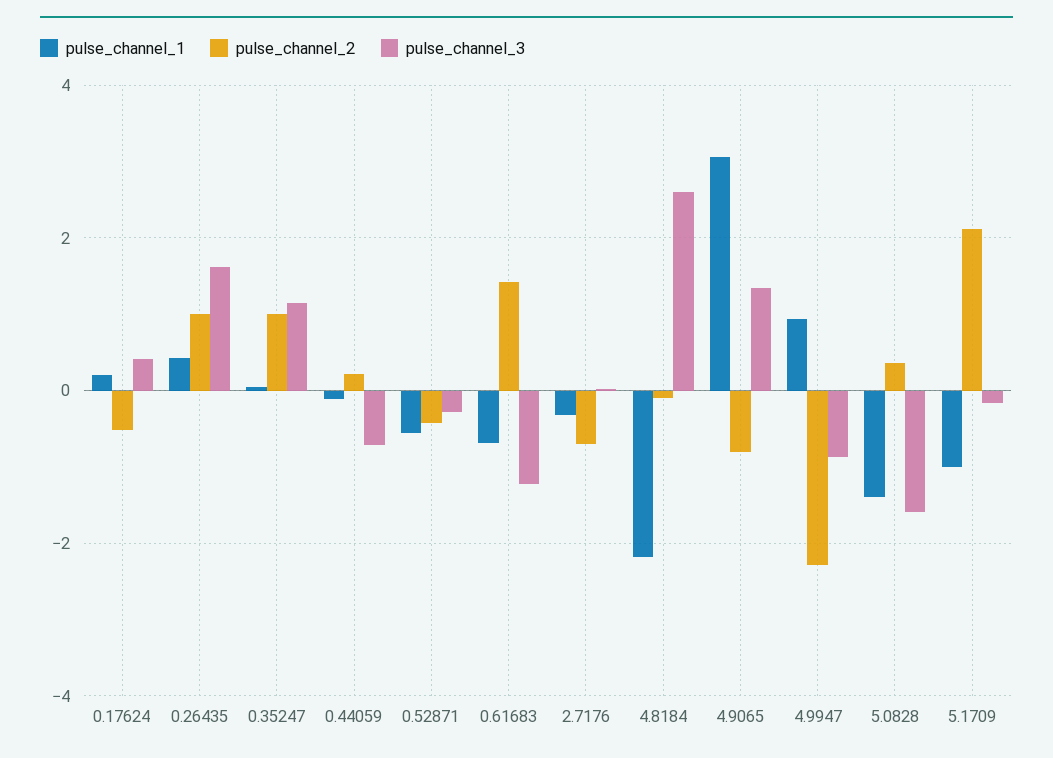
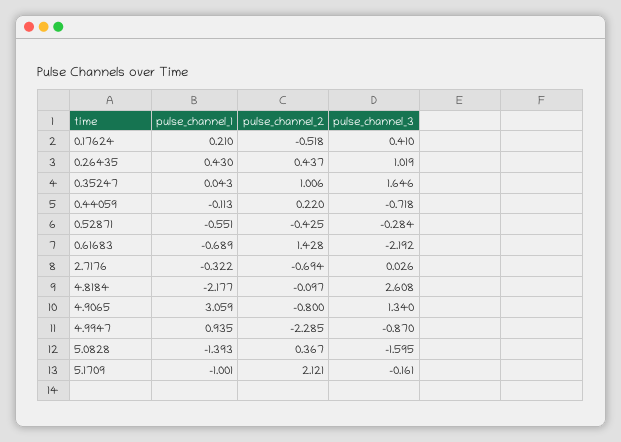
  {
    "pulse_channel_1": {
      "0.17624": 0.21,
      "0.26435": 0.43,
      "0.35247": 0.043,
      "0.44059": -0.113,
      "0.52871": -0.551,
      "0.61683": -0.689,
      "2.7176": -0.322,
      "4.8184": -2.177,
      "4.9065": 3.059,
      "4.9947": 0.935,
      "5.0828": -1.393,
      "5.1709": -1.001
    },
    "pulse_channel_2": {
      "0.17624": -0.518,
-     "0.26435": 1,
+     "0.26435": 0.437,
      "0.35247": 1.006,
      "0.44059": 0.22,
      "0.52871": -0.425,
      "0.61683": 1.428,
      "2.7176": -0.694,
      "4.8184": -0.097,
      "4.9065": -0.8,
      "4.9947": -2.285,
      "5.0828": 0.367,
      "5.1709": 2.121
    },
    "pulse_channel_3": {
      "0.17624": 0.41,
-     "0.26435": 1.6,
+     "0.26435": 1.019,
-     "0.35247": 1.2,
+     "0.35247": 1.646,
      "0.44059": -0.718,
      "0.52871": -0.284,
-     "0.61683": -1.2,
+     "0.61683": -2.192,
      "2.7176": 0.026,
      "4.8184": 2.608,
      "4.9065": 1.34,
      "4.9947": -0.87,
      "5.0828": -1.595,
      "5.1709": -0.161
    }
  }

